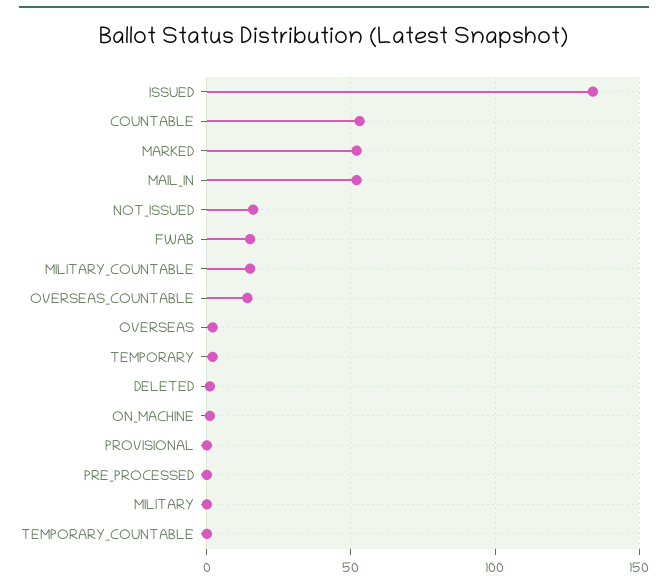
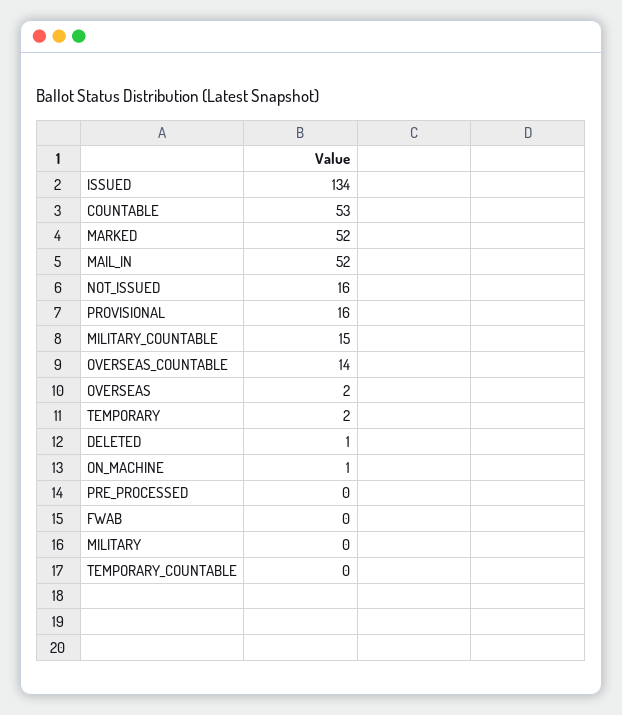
  {
    "ISSUED": 134,
    "COUNTABLE": 53,
    "MARKED": 52,
    "MAIL_IN": 52,
    "NOT_ISSUED": 16,
-   "FWAB": 15,
+   "FWAB": 0,
    "MILITARY_COUNTABLE": 15,
    "OVERSEAS_COUNTABLE": 14,
    "OVERSEAS": 2,
    "TEMPORARY": 2,
    "DELETED": 1,
    "ON_MACHINE": 1,
-   "PROVISIONAL": 0,
+   "PROVISIONAL": 16,
    "PRE_PROCESSED": 0,
    "MILITARY": 0,
    "TEMPORARY_COUNTABLE": 0
  }

